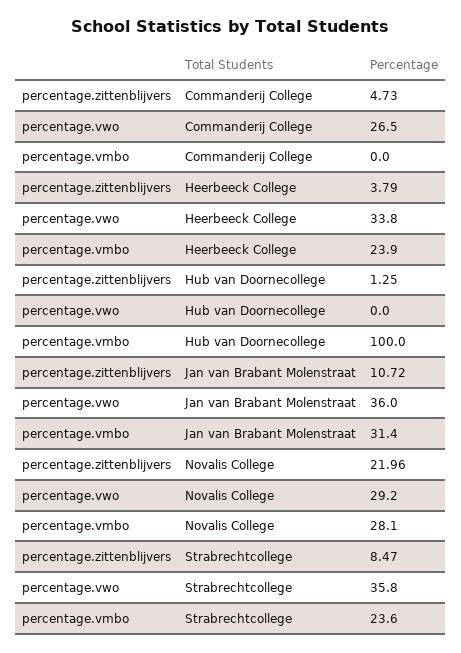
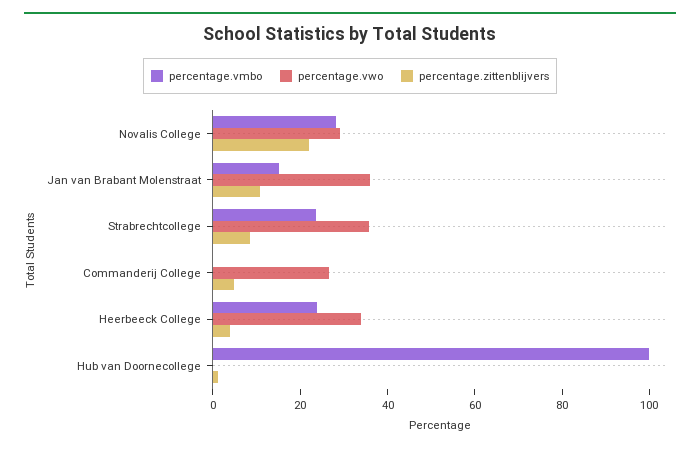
  {
    "percentage.zittenblijvers": {
      "Commanderij College": 4.73,
      "Heerbeeck College": 3.79,
      "Hub van Doornecollege": 1.25,
      "Jan van Brabant Molenstraat": 10.72,
      "Novalis College": 21.96,
      "Strabrechtcollege": 8.47
    },
    "percentage.vwo": {
      "Commanderij College": 26.5,
      "Heerbeeck College": 33.8,
      "Hub van Doornecollege": 0,
      "Jan van Brabant Molenstraat": 36,
      "Novalis College": 29.2,
      "Strabrechtcollege": 35.8
    },
    "percentage.vmbo": {
      "Commanderij College": 0,
      "Heerbeeck College": 23.9,
      "Hub van Doornecollege": 100,
-     "Jan van Brabant Molenstraat": 31.4,
+     "Jan van Brabant Molenstraat": 15,
      "Novalis College": 28.1,
      "Strabrechtcollege": 23.6
    }
  }

